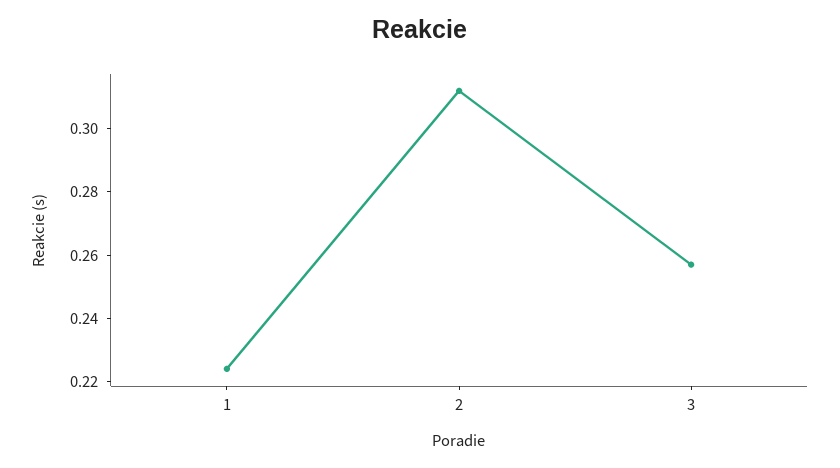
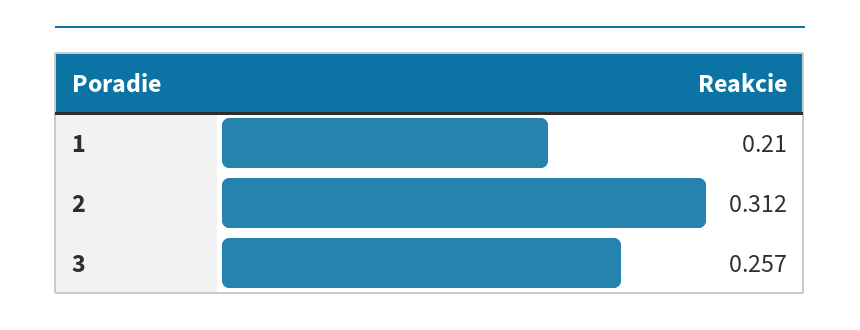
  {
-   "1": 0.225,
+   "1": 0.21,
    "2": 0.312,
    "3": 0.257
  }

